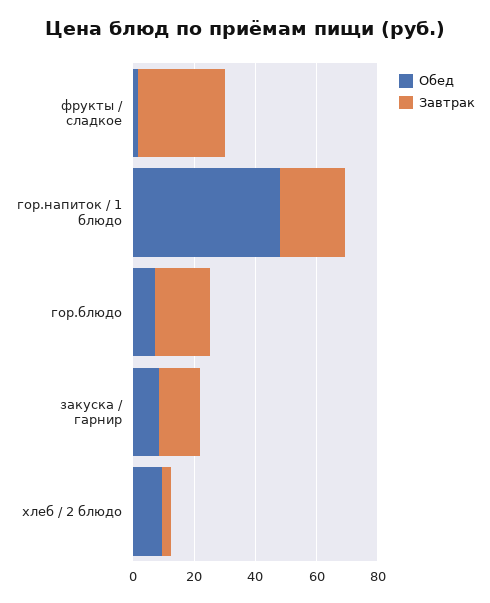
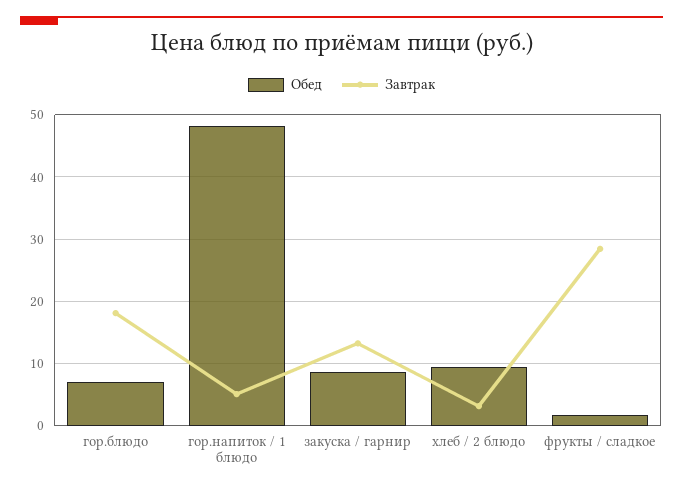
  {
    "Обед": {
      "фрукты / сладкое": 2,
      "гор.напиток / 1 блюдо": 48,
      "гор.блюдо": 7,
      "закуска / гарнир": 9,
      "хлеб / 2 блюдо": 9
    },
    "Завтрак": {
      "фрукты / сладкое": 28,
-     "гор.напиток / 1 блюдо": 20,
+     "гор.напиток / 1 блюдо": 5,
      "гор.блюдо": 18,
      "закуска / гарнир": 13,
      "хлеб / 2 блюдо": 3
    }
  }

